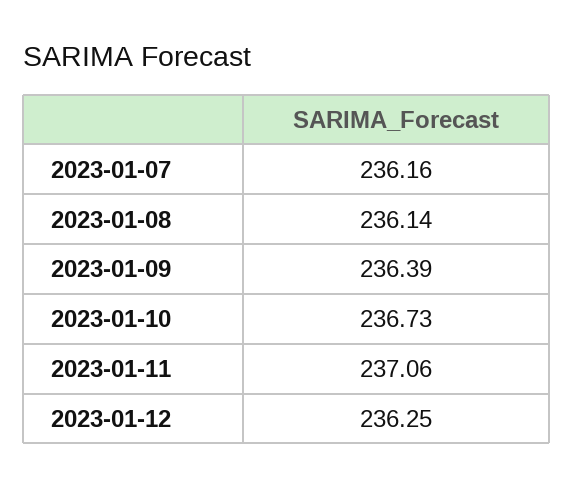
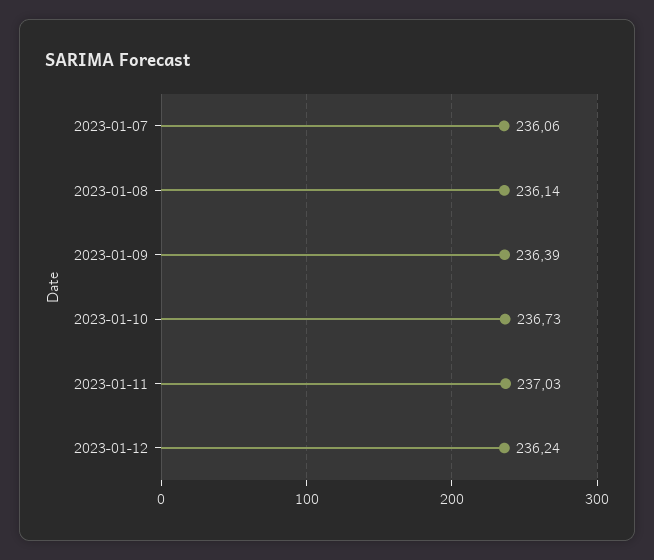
  {
-   "2023-01-07": 236.16,
+   "2023-01-07": 236.06,
    "2023-01-08": 236.14,
    "2023-01-09": 236.39,
    "2023-01-10": 236.73,
-   "2023-01-11": 237.06,
+   "2023-01-11": 237.03,
-   "2023-01-12": 236.25
+   "2023-01-12": 236.24
  }

